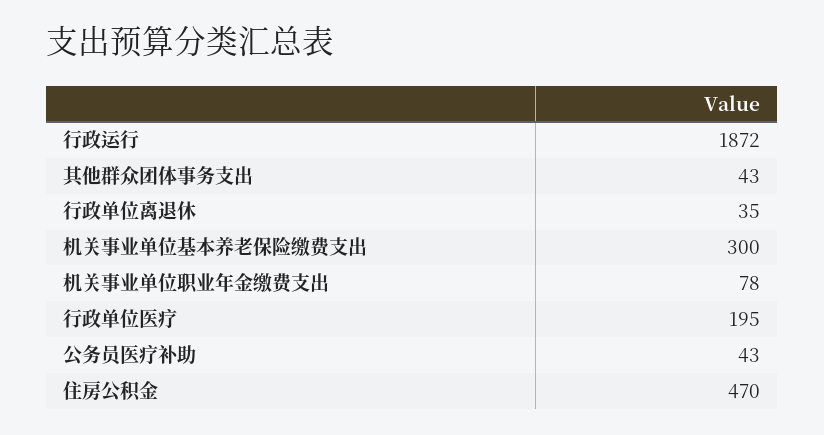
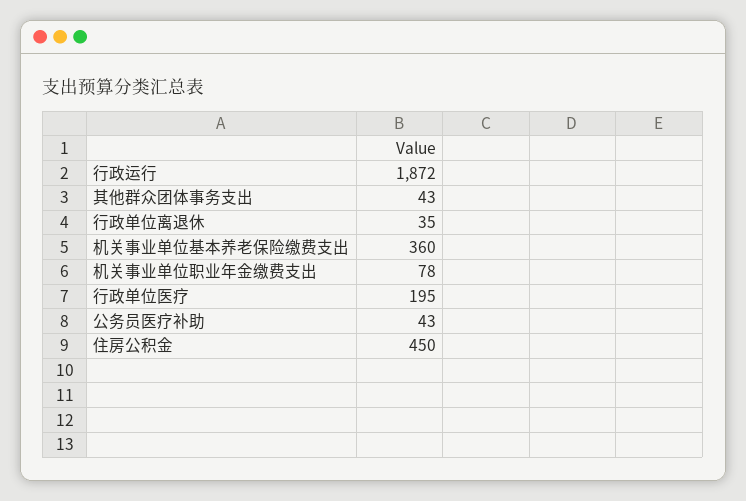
  {
    "行政运行": 1872,
    "其他群众团体事务支出": 43,
    "行政单位离退休": 35,
-   "机关事业单位基本养老保险缴费支出": 300,
+   "机关事业单位基本养老保险缴费支出": 360,
    "机关事业单位职业年金缴费支出": 78,
    "行政单位医疗": 195,
    "公务员医疗补助": 43,
-   "住房公积金": 470
+   "住房公积金": 450
  }

